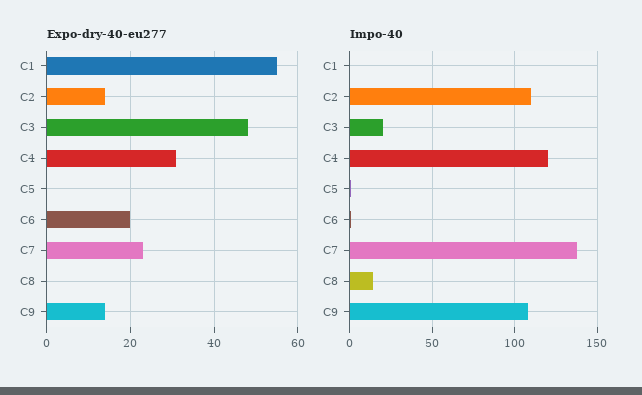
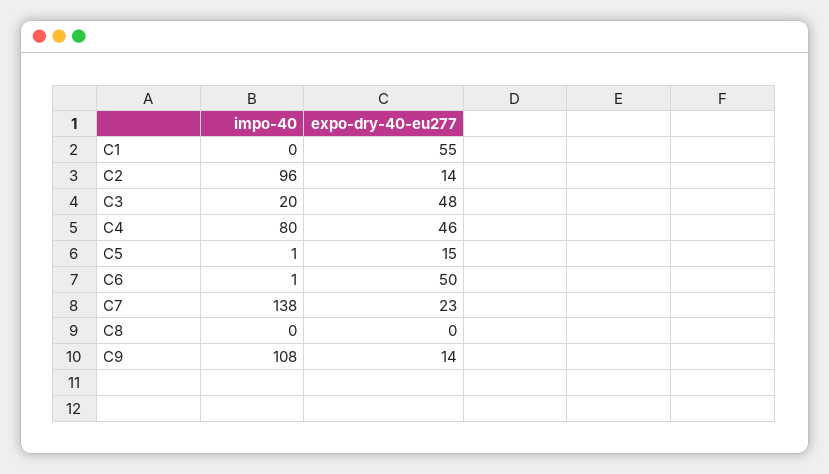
  {
    "Expo-dry-40-eu277": {
      "C1": 55,
      "C2": 14,
      "C3": 48,
-     "C4": 30,
+     "C4": 46,
-     "C5": 0,
+     "C5": 15,
-     "C6": 20,
+     "C6": 50,
      "C7": 23,
      "C8": 0,
      "C9": 14
    },
    "Impo-40": {
      "C1": 0,
-     "C2": 110,
+     "C2": 96,
      "C3": 20,
-     "C4": 120,
+     "C4": 80,
      "C5": 1,
      "C6": 1,
      "C7": 138,
-     "C8": 15,
+     "C8": 0,
      "C9": 108
    }
  }

